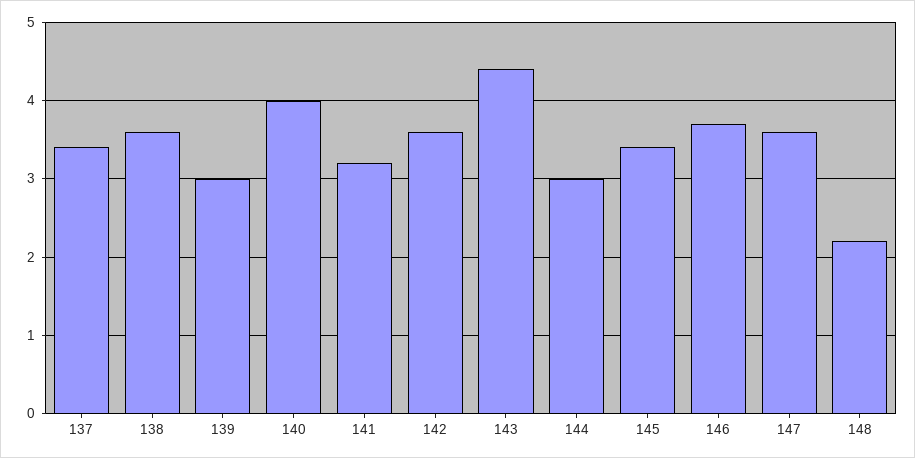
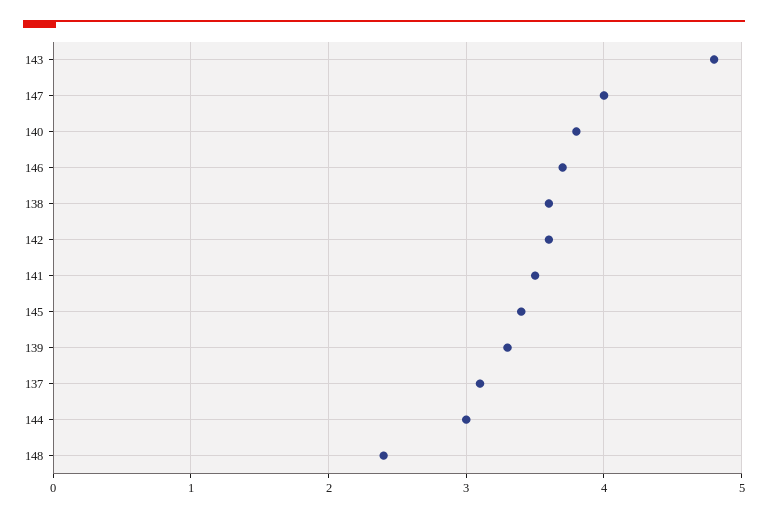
  {
-   "137": 3.4,
+   "137": 3.1,
    "138": 3.6,
-   "139": 3,
+   "139": 3.3,
-   "140": 4,
+   "140": 3.8,
-   "141": 3.2,
+   "141": 3.5,
    "142": 3.6,
-   "143": 4.4,
+   "143": 4.8,
    "144": 3,
    "145": 3.4,
    "146": 3.7,
-   "147": 3.6,
+   "147": 4,
-   "148": 2.2
+   "148": 2.4
  }

